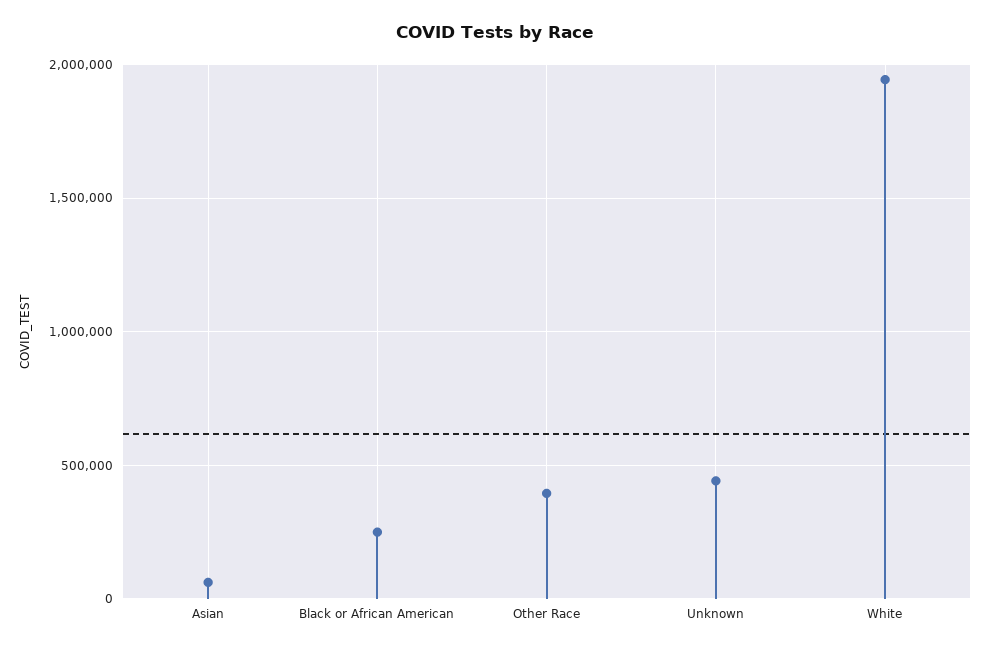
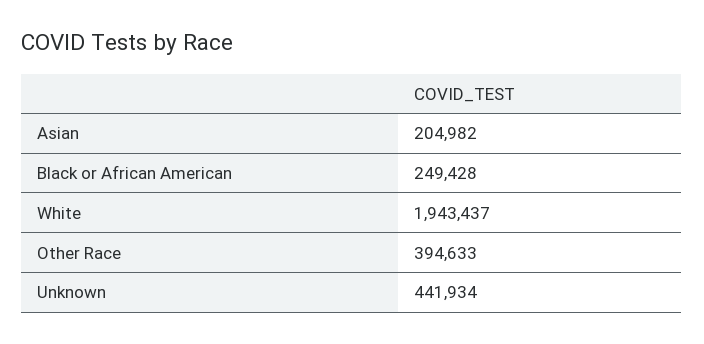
  {
-   "Asian": 50000,
+   "Asian": 204982,
    "Black or African American": 249428,
    "Other Race": 394633,
    "Unknown": 441934,
    "White": 1943437
  }

